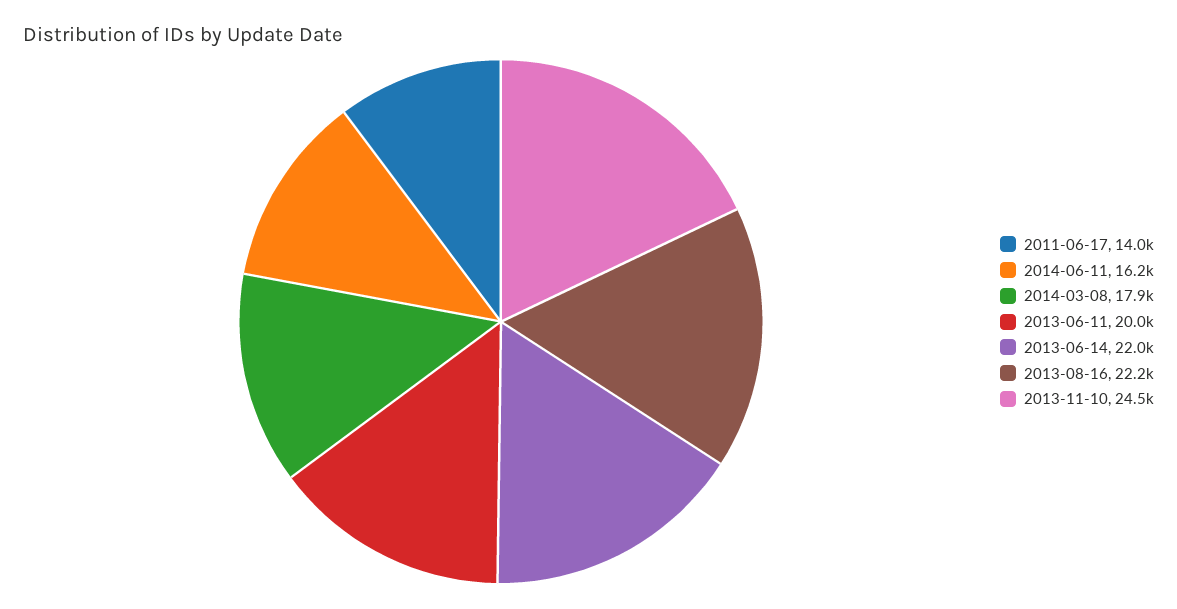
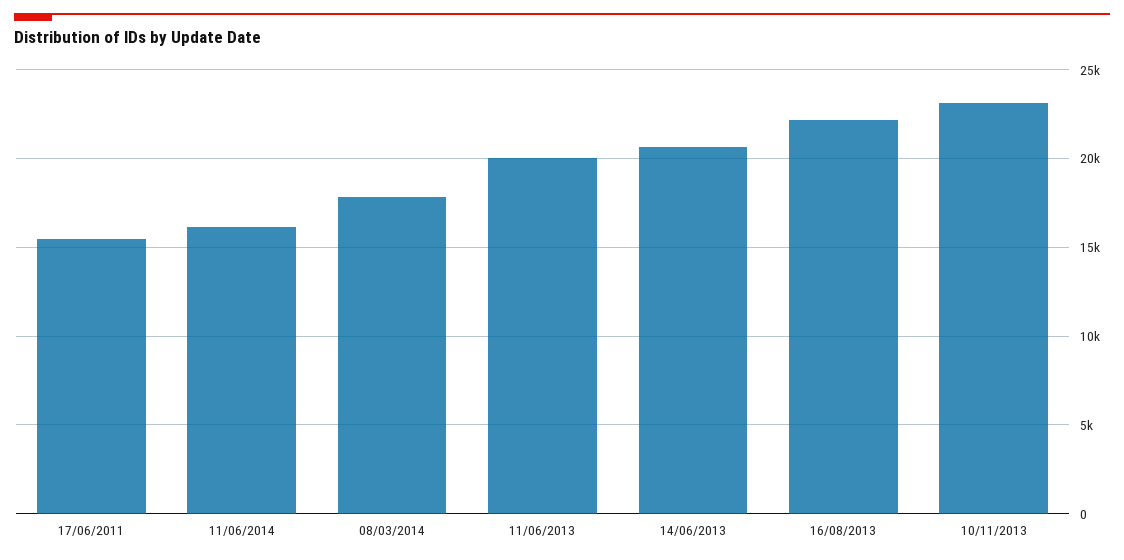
  {
-   "2011-06-17": 14000,
+   "2011-06-17": 15500,
    "2014-06-11": 16200,
    "2014-03-08": 17900,
    "2013-06-11": 20000,
-   "2013-06-14": 22000,
+   "2013-06-14": 20500,
    "2013-08-16": 22200,
-   "2013-11-10": 24500
+   "2013-11-10": 23000
  }

